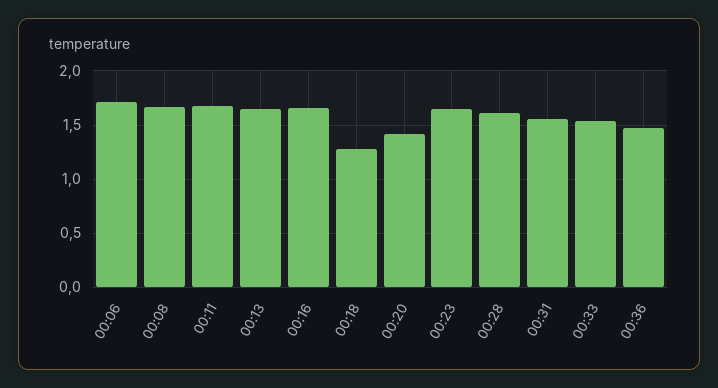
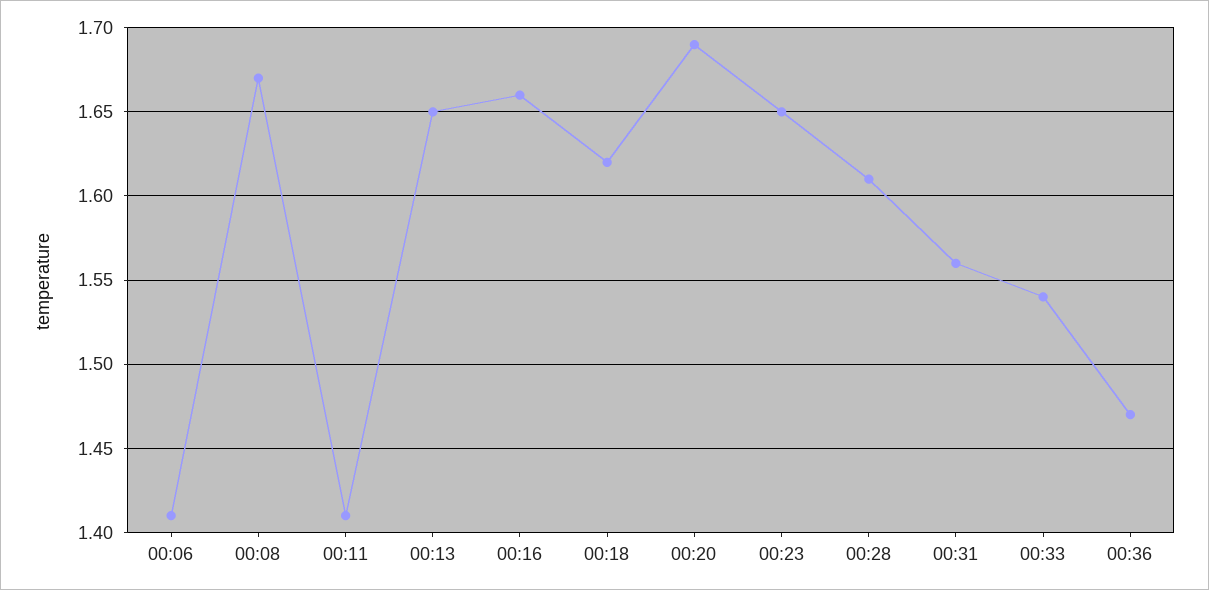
  {
-   "00:06": 1.7,
+   "00:06": 1.41,
    "00:08": 1.67,
-   "00:11": 1.7,
+   "00:11": 1.41,
    "00:13": 1.65,
    "00:16": 1.66,
-   "00:18": 1.3,
+   "00:18": 1.62,
-   "00:20": 1.4,
+   "00:20": 1.69,
    "00:23": 1.65,
    "00:28": 1.61,
    "00:31": 1.56,
    "00:33": 1.54,
    "00:36": 1.47
  }

